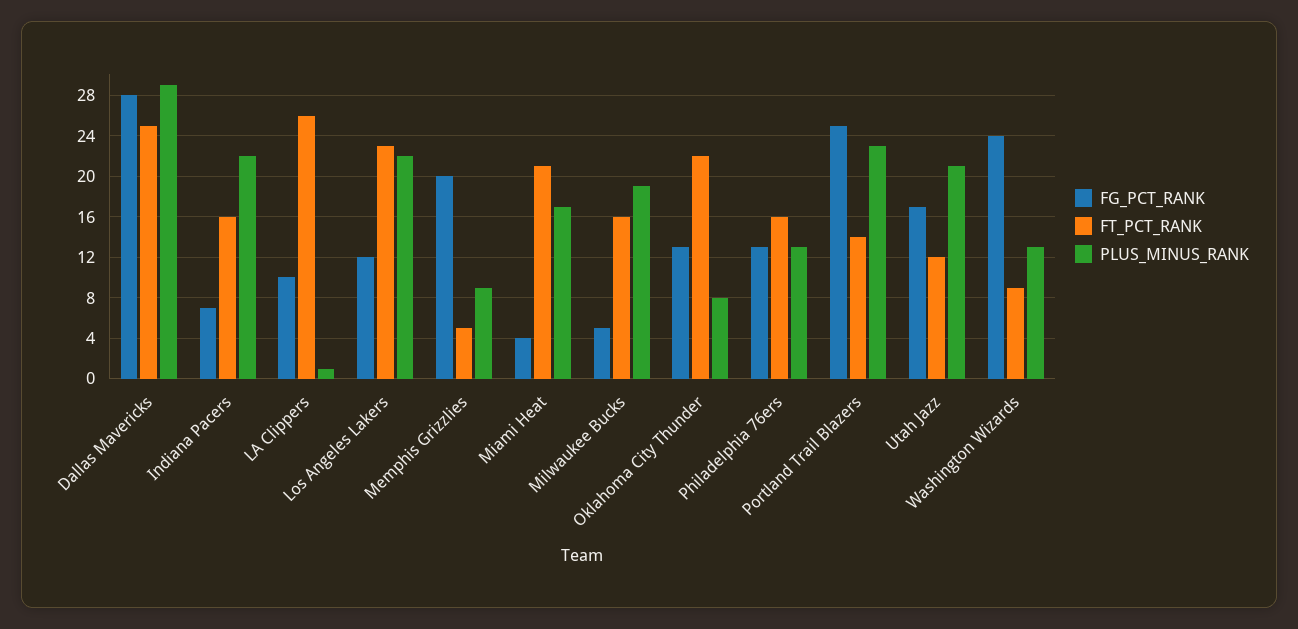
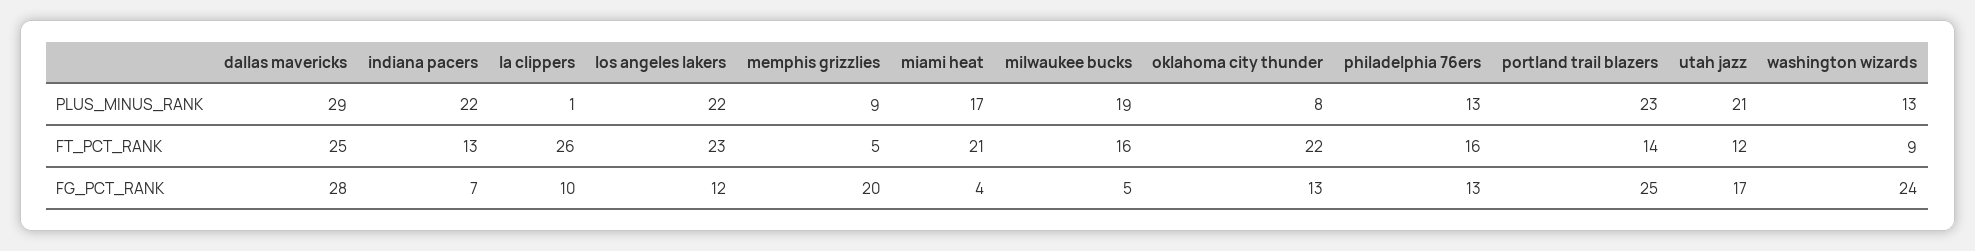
  {
    "FG_PCT_RANK": {
      "Dallas Mavericks": 28,
      "Indiana Pacers": 7,
      "LA Clippers": 10,
      "Los Angeles Lakers": 12,
      "Memphis Grizzlies": 20,
      "Miami Heat": 4,
      "Milwaukee Bucks": 5,
      "Oklahoma City Thunder": 13,
      "Philadelphia 76ers": 13,
      "Portland Trail Blazers": 25,
      "Utah Jazz": 17,
      "Washington Wizards": 24
    },
    "FT_PCT_RANK": {
      "Dallas Mavericks": 25,
-     "Indiana Pacers": 16,
+     "Indiana Pacers": 13,
      "LA Clippers": 26,
      "Los Angeles Lakers": 23,
      "Memphis Grizzlies": 5,
      "Miami Heat": 21,
      "Milwaukee Bucks": 16,
      "Oklahoma City Thunder": 22,
      "Philadelphia 76ers": 16,
      "Portland Trail Blazers": 14,
      "Utah Jazz": 12,
      "Washington Wizards": 9
    },
    "PLUS_MINUS_RANK": {
      "Dallas Mavericks": 29,
      "Indiana Pacers": 22,
      "LA Clippers": 1,
      "Los Angeles Lakers": 22,
      "Memphis Grizzlies": 9,
      "Miami Heat": 17,
      "Milwaukee Bucks": 19,
      "Oklahoma City Thunder": 8,
      "Philadelphia 76ers": 13,
      "Portland Trail Blazers": 23,
      "Utah Jazz": 21,
      "Washington Wizards": 13
    }
  }

